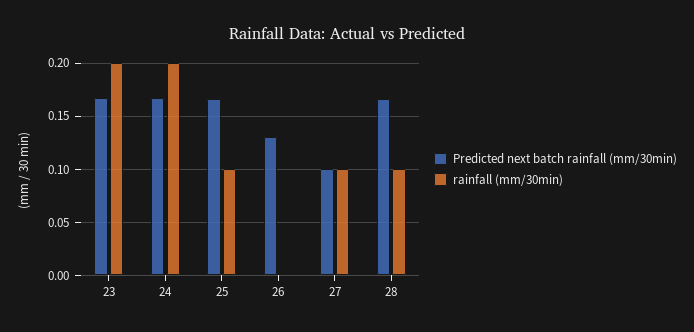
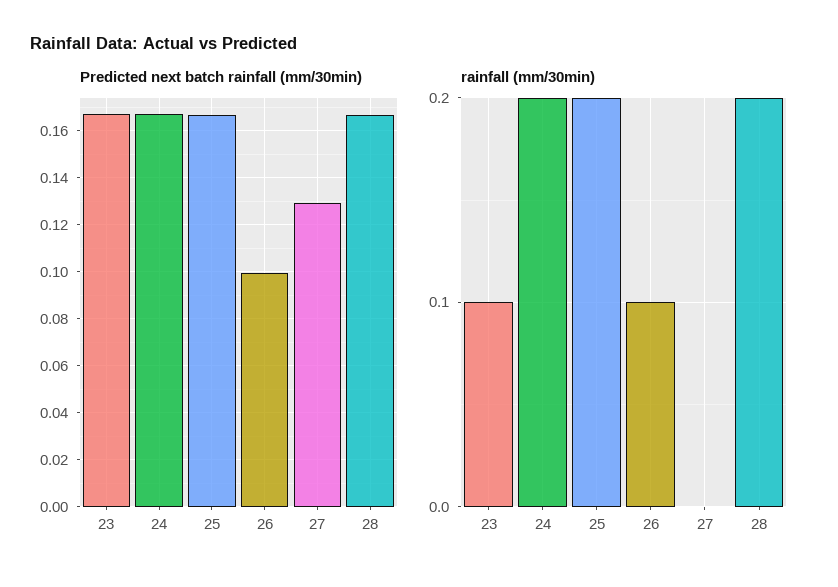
  {
    "Predicted next batch rainfall (mm/30min)": {
      "23": 0.165,
      "24": 0.165,
      "25": 0.165,
-     "26": 0.13,
+     "26": 0.1,
-     "27": 0.1,
+     "27": 0.13,
      "28": 0.165
    },
    "rainfall (mm/30min)": {
-     "23": 0.2,
+     "23": 0.1,
      "24": 0.2,
-     "25": 0.1,
+     "25": 0.2,
-     "26": 0,
+     "26": 0.1,
-     "27": 0.1,
+     "27": 0,
-     "28": 0.1
+     "28": 0.2
    }
  }

